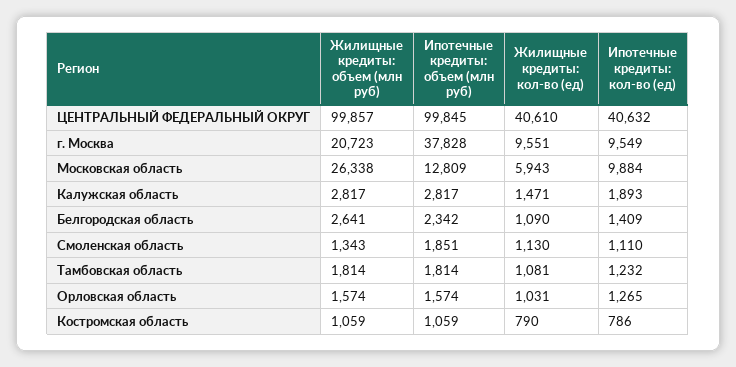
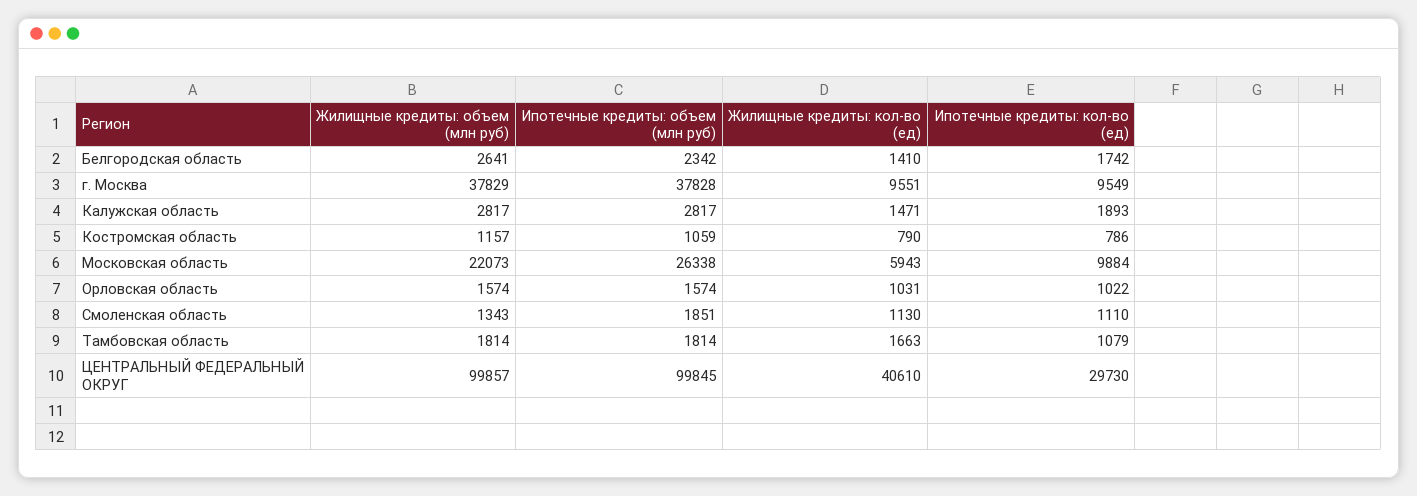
  {
    "Жилищные кредиты: объем (млн руб)": {
      "ЦЕНТРАЛЬНЫЙ ФЕДЕРАЛЬНЫЙ ОКРУГ": 99857,
-     "г. Москва": 20723,
+     "г. Москва": 37829,
-     "Московская область": 26338,
+     "Московская область": 22073,
      "Калужская область": 2817,
      "Белгородская область": 2641,
      "Смоленская область": 1343,
      "Тамбовская область": 1814,
      "Орловская область": 1574,
-     "Костромская область": 1059
+     "Костромская область": 1157
    },
    "Ипотечные кредиты: объем (млн руб)": {
      "ЦЕНТРАЛЬНЫЙ ФЕДЕРАЛЬНЫЙ ОКРУГ": 99845,
      "г. Москва": 37828,
-     "Московская область": 12809,
+     "Московская область": 26338,
      "Калужская область": 2817,
      "Белгородская область": 2342,
      "Смоленская область": 1851,
      "Тамбовская область": 1814,
      "Орловская область": 1574,
      "Костромская область": 1059
    },
    "Жилищные кредиты: кол-во (ед)": {
      "ЦЕНТРАЛЬНЫЙ ФЕДЕРАЛЬНЫЙ ОКРУГ": 40610,
      "г. Москва": 9551,
      "Московская область": 5943,
      "Калужская область": 1471,
-     "Белгородская область": 1090,
+     "Белгородская область": 1410,
      "Смоленская область": 1130,
-     "Тамбовская область": 1081,
+     "Тамбовская область": 1663,
      "Орловская область": 1031,
      "Костромская область": 790
    },
    "Ипотечные кредиты: кол-во (ед)": {
-     "ЦЕНТРАЛЬНЫЙ ФЕДЕРАЛЬНЫЙ ОКРУГ": 40632,
+     "ЦЕНТРАЛЬНЫЙ ФЕДЕРАЛЬНЫЙ ОКРУГ": 29730,
      "г. Москва": 9549,
      "Московская область": 9884,
      "Калужская область": 1893,
-     "Белгородская область": 1409,
+     "Белгородская область": 1742,
      "Смоленская область": 1110,
-     "Тамбовская область": 1232,
+     "Тамбовская область": 1079,
-     "Орловская область": 1265,
+     "Орловская область": 1022,
      "Костромская область": 786
    }
  }

